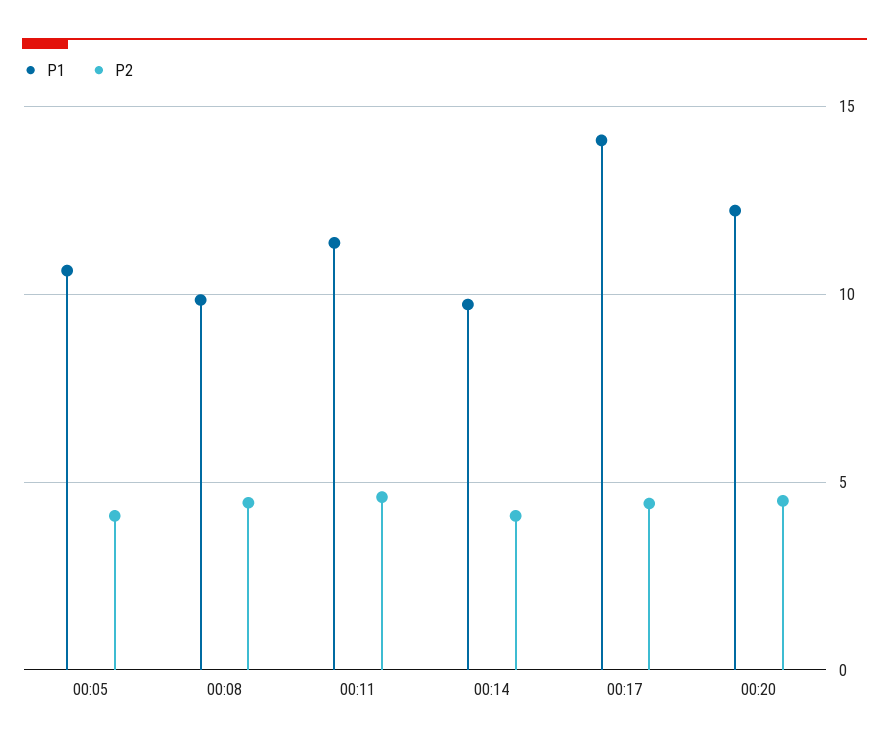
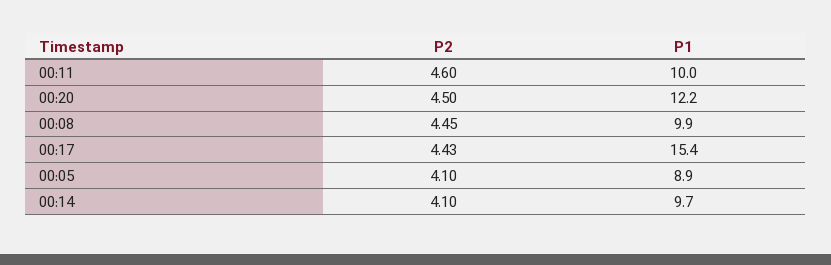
  {
    "P1": {
-     "00:05": 10.5,
+     "00:05": 8.9,
      "00:08": 9.9,
-     "00:11": 11.5,
+     "00:11": 10,
      "00:14": 9.7,
-     "00:17": 14,
+     "00:17": 15.4,
      "00:20": 12.2
    },
    "P2": {
      "00:05": 4.1,
      "00:08": 4.45,
      "00:11": 4.6,
      "00:14": 4.1,
      "00:17": 4.43,
      "00:20": 4.5
    }
  }

